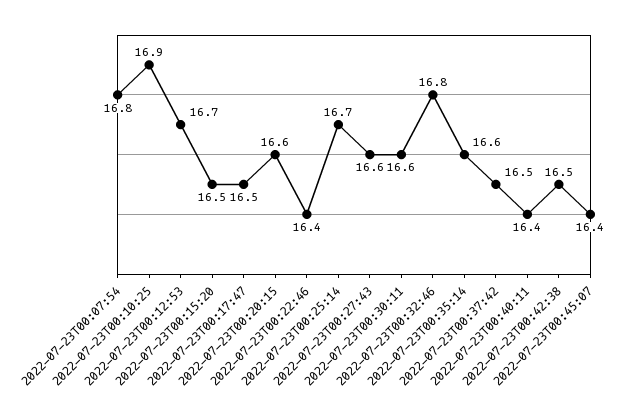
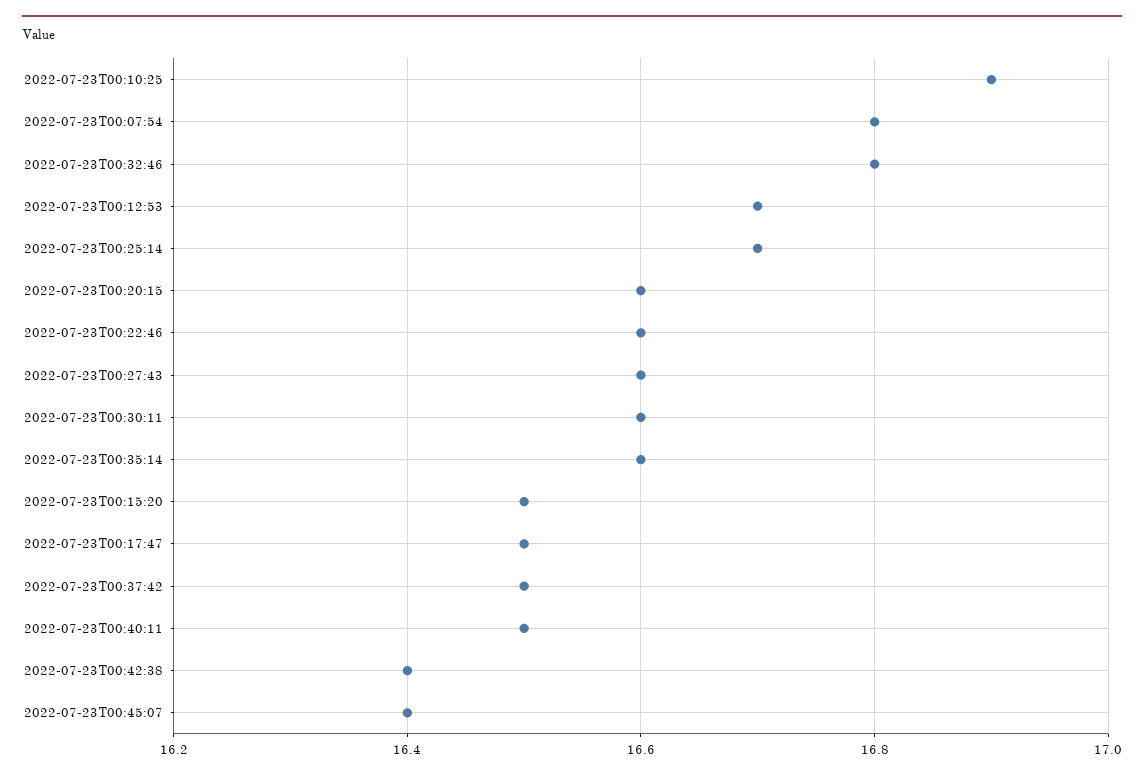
  {
    "2022-07-23T00:07:54": 16.8,
    "2022-07-23T00:10:25": 16.9,
    "2022-07-23T00:12:53": 16.7,
    "2022-07-23T00:15:20": 16.5,
    "2022-07-23T00:17:47": 16.5,
    "2022-07-23T00:20:15": 16.6,
-   "2022-07-23T00:22:46": 16.4,
+   "2022-07-23T00:22:46": 16.6,
    "2022-07-23T00:25:14": 16.7,
    "2022-07-23T00:27:43": 16.6,
    "2022-07-23T00:30:11": 16.6,
    "2022-07-23T00:32:46": 16.8,
    "2022-07-23T00:35:14": 16.6,
    "2022-07-23T00:37:42": 16.5,
-   "2022-07-23T00:40:11": 16.4,
+   "2022-07-23T00:40:11": 16.5,
-   "2022-07-23T00:42:38": 16.5,
+   "2022-07-23T00:42:38": 16.4,
    "2022-07-23T00:45:07": 16.4
  }

